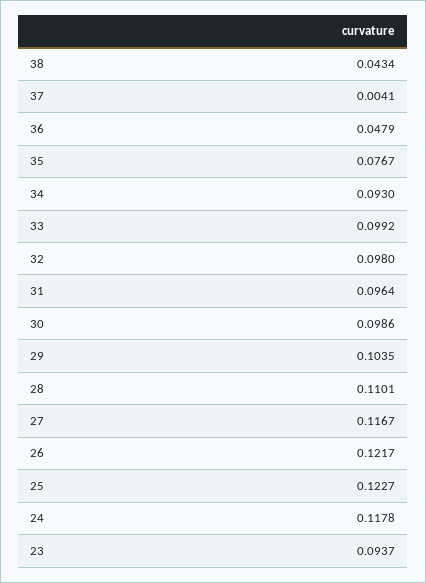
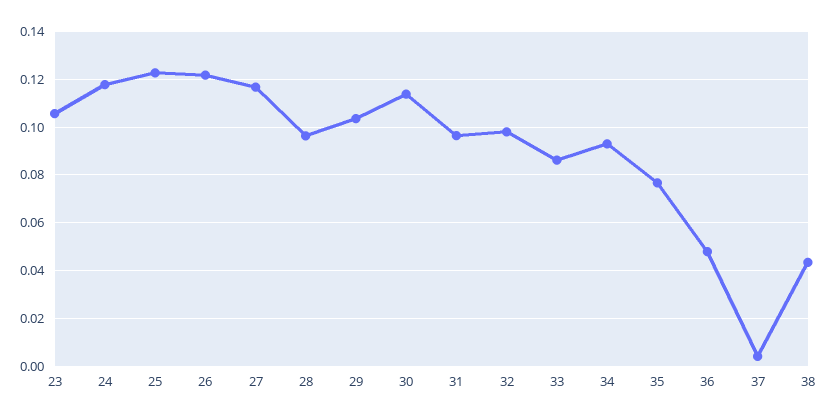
  {
    "38": 0.0434,
    "37": 0.0041,
    "36": 0.0479,
    "35": 0.0767,
    "34": 0.093,
-   "33": 0.0992,
+   "33": 0.085,
    "32": 0.098,
    "31": 0.0964,
-   "30": 0.0986,
+   "30": 0.115,
    "29": 0.1035,
-   "28": 0.1101,
+   "28": 0.095,
    "27": 0.1167,
    "26": 0.1217,
    "25": 0.1227,
    "24": 0.1178,
-   "23": 0.0937
+   "23": 0.105
  }

